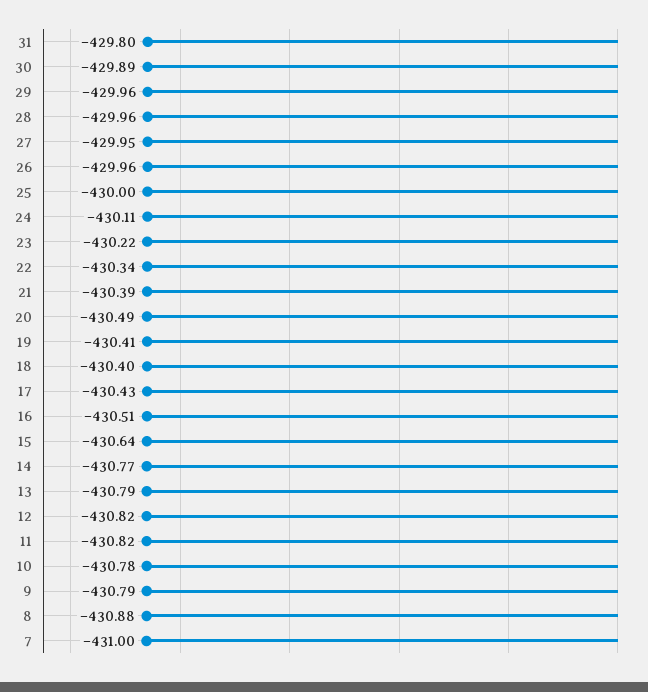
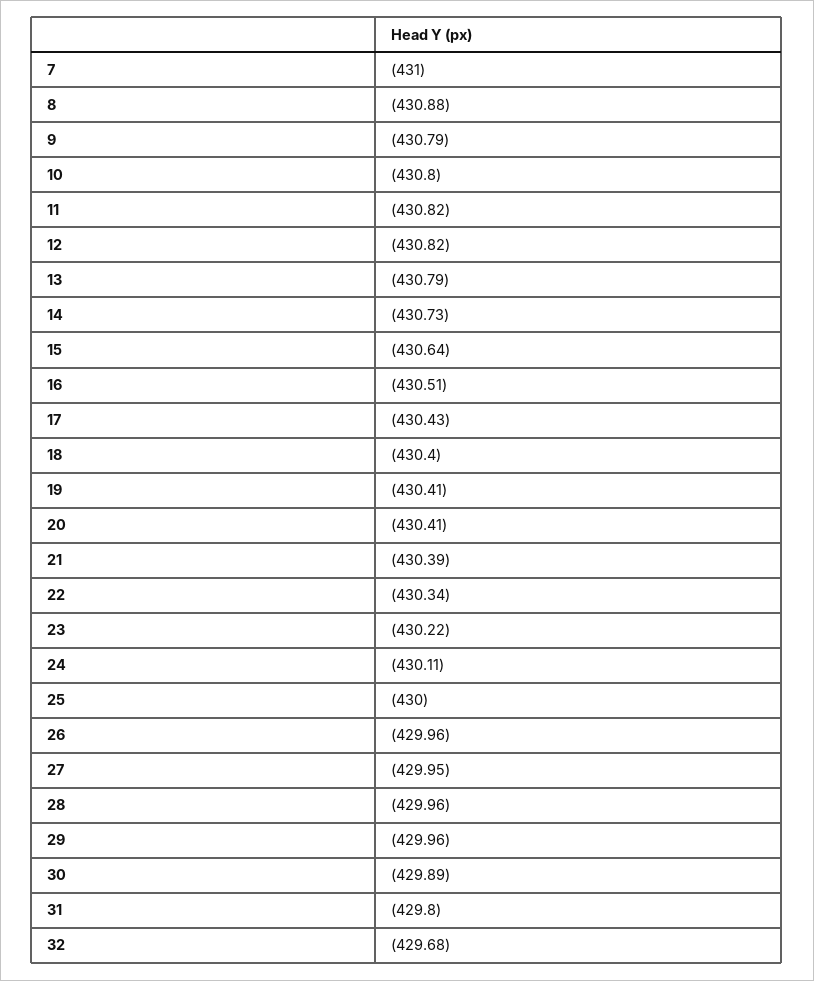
  {
    "31": -429.8,
    "30": -429.89,
    "29": -429.96,
    "28": -429.96,
    "27": -429.95,
    "26": -429.96,
    "25": -430,
    "24": -430.11,
    "23": -430.22,
    "22": -430.34,
    "21": -430.39,
-   "20": -430.49,
+   "20": -430.41,
    "19": -430.41,
    "18": -430.4,
    "17": -430.43,
    "16": -430.51,
    "15": -430.64,
-   "14": -430.77,
+   "14": -430.73,
    "13": -430.79,
    "12": -430.82,
    "11": -430.82,
-   "10": -430.78,
+   "10": -430.8,
    "9": -430.79,
    "8": -430.88,
-   "7": -431
+   "7": -431,
+   "32": -429.68
  }

